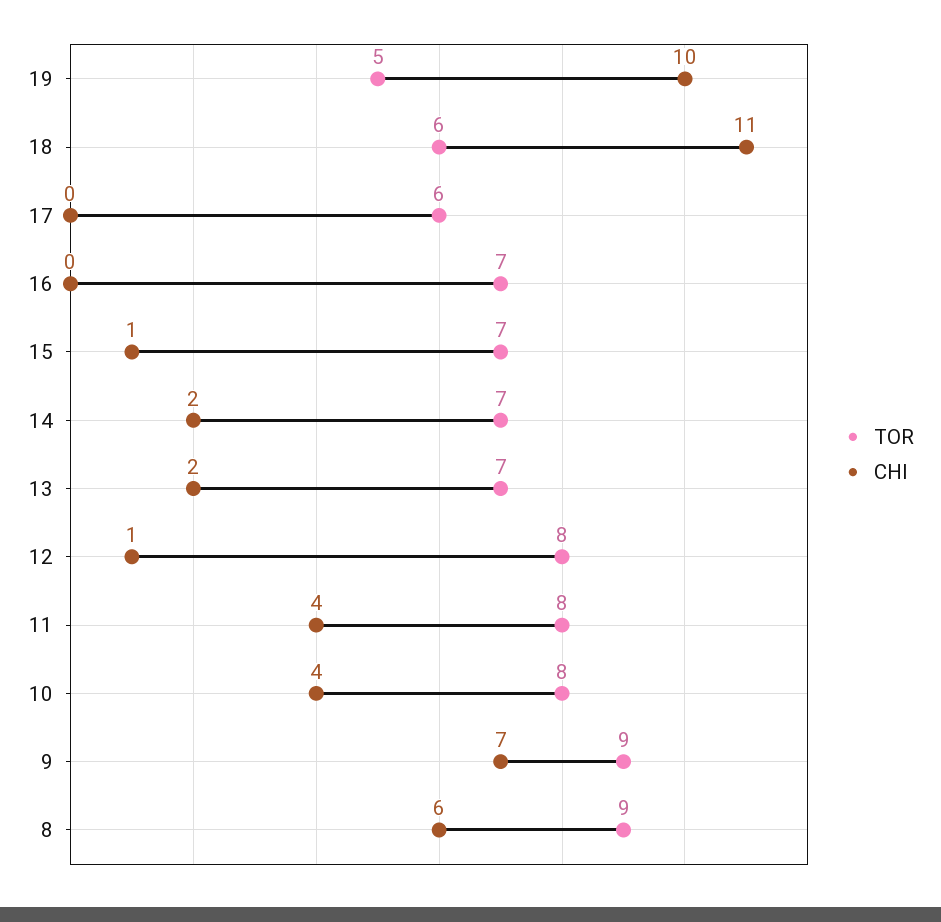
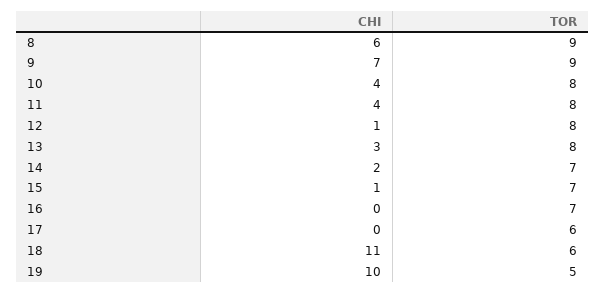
  {
    "TOR": {
      "19": 5,
      "18": 6,
      "17": 6,
      "16": 7,
      "15": 7,
      "14": 7,
-     "13": 7,
+     "13": 8,
      "12": 8,
      "11": 8,
      "10": 8,
      "9": 9,
      "8": 9
    },
    "CHI": {
      "19": 10,
      "18": 11,
      "17": 0,
      "16": 0,
      "15": 1,
      "14": 2,
-     "13": 2,
+     "13": 3,
      "12": 1,
      "11": 4,
      "10": 4,
      "9": 7,
      "8": 6
    }
  }

